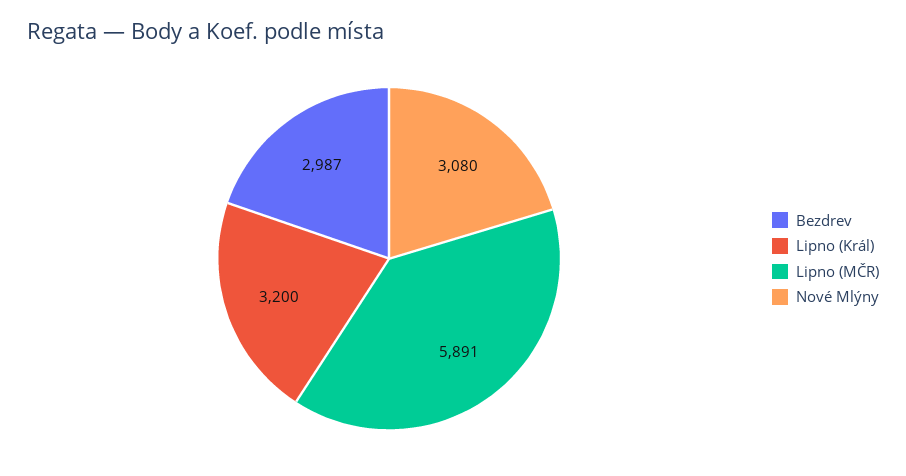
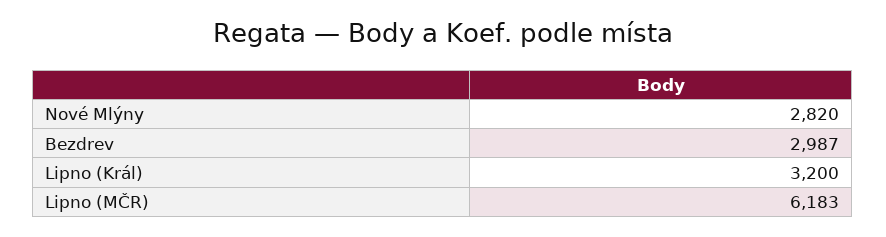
  {
    "Bezdrev": 2987,
    "Lipno (Král)": 3200,
-   "Lipno (MČR)": 5891,
+   "Lipno (MČR)": 6183,
-   "Nové Mlýny": 3080
+   "Nové Mlýny": 2820
  }

